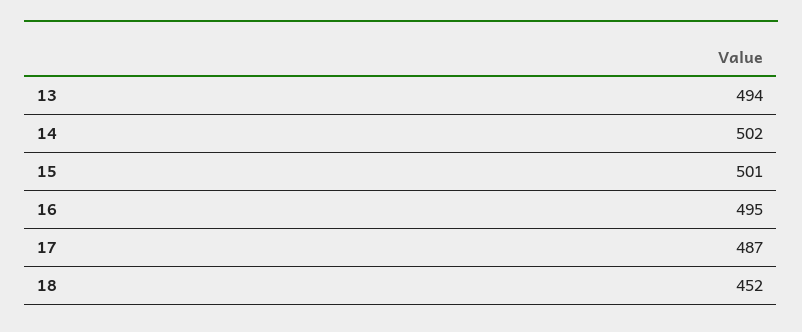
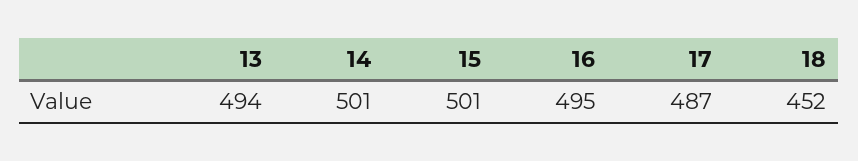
  {
    "13": 494,
-   "14": 502,
+   "14": 501,
    "15": 501,
    "16": 495,
    "17": 487,
    "18": 452
  }

